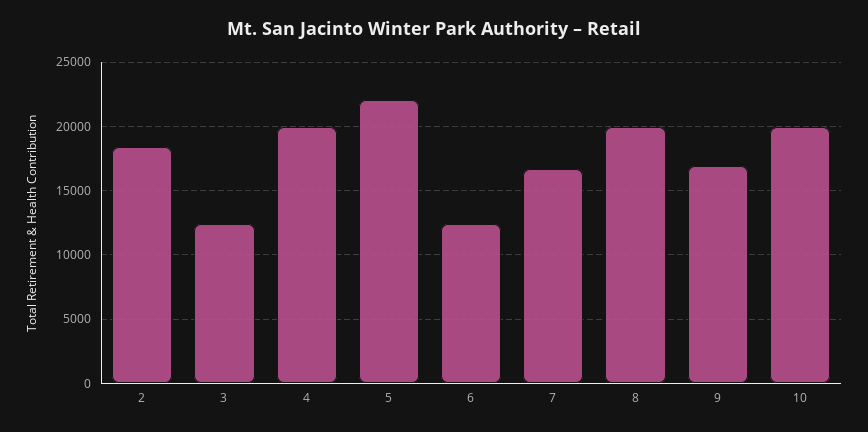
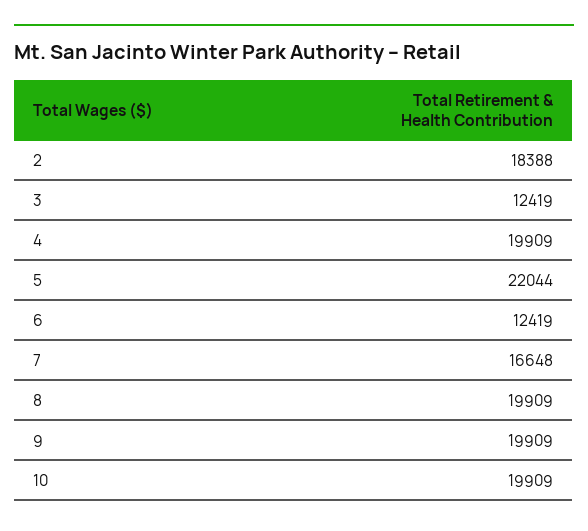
  {
    "2": 18388,
    "3": 12419,
    "4": 19909,
    "5": 22044,
    "6": 12419,
    "7": 16648,
    "8": 19909,
-   "9": 17000,
+   "9": 19909,
    "10": 19909
  }

